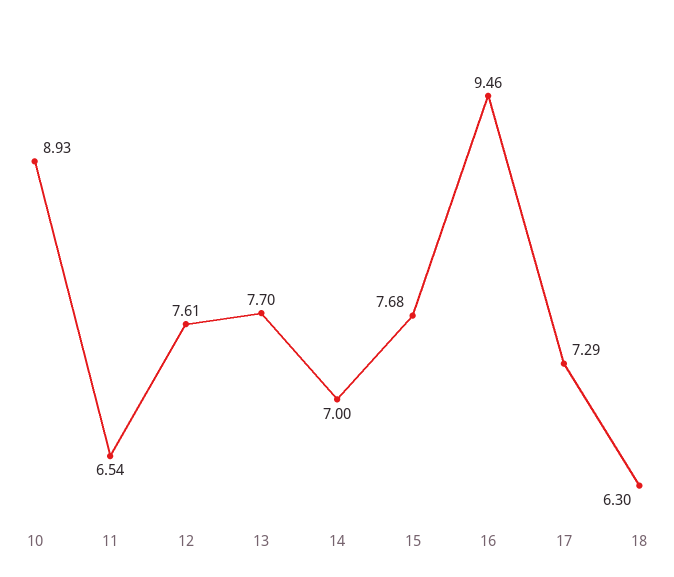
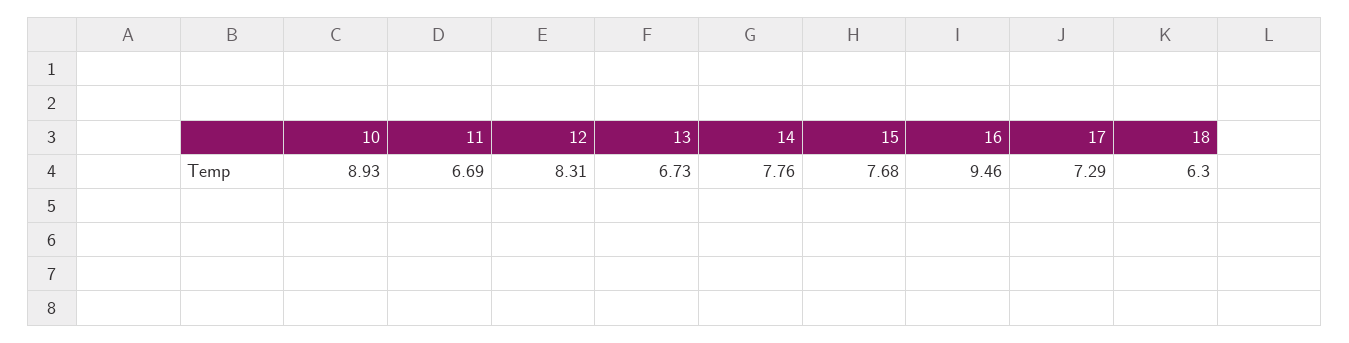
  {
    "10": 8.93,
-   "11": 6.54,
+   "11": 6.69,
-   "12": 7.61,
+   "12": 8.31,
-   "13": 7.7,
+   "13": 6.73,
-   "14": 7,
+   "14": 7.76,
    "15": 7.68,
    "16": 9.46,
    "17": 7.29,
    "18": 6.3
  }

